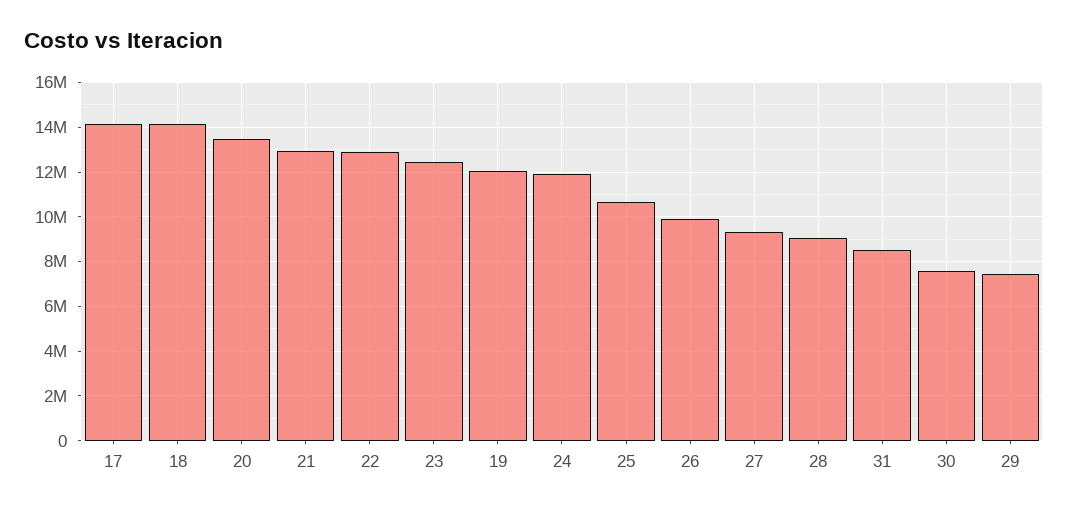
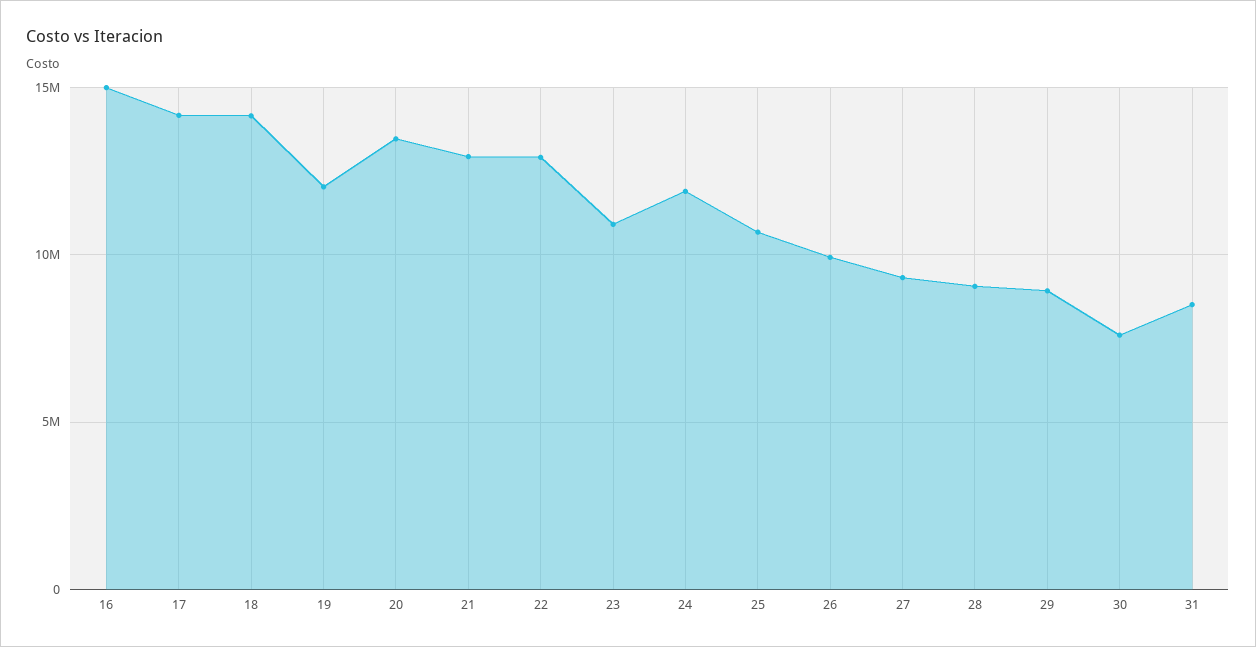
  {
    "17": 14000000,
    "18": 14000000,
    "20": 13500000,
    "21": 13000000,
    "22": 13000000,
-   "23": 12500000,
+   "23": 11000000,
    "19": 12000000,
    "24": 12000000,
    "25": 10500000,
    "26": 10000000,
    "27": 9500000,
    "28": 9000000,
    "31": 8500000,
    "30": 7500000,
-   "29": 7500000
+   "29": 9000000,
+   "16": 15000000
  }

